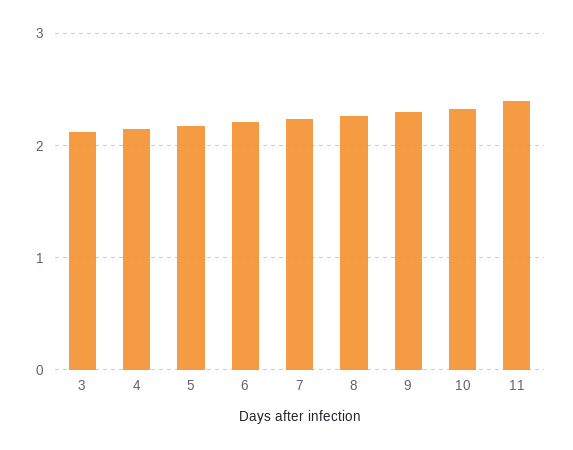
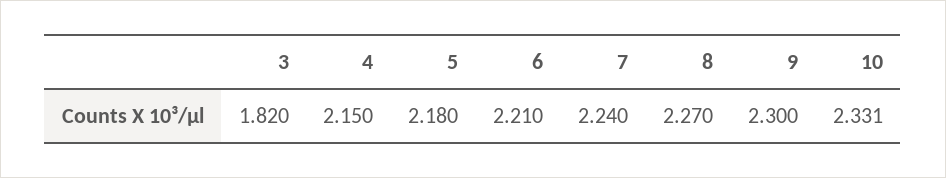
  {
-   "3": 2.1,
+   "3": 1.82,
    "4": 2.15,
    "5": 2.18,
    "6": 2.21,
    "7": 2.24,
    "8": 2.27,
    "9": 2.3,
-   "10": 2.331,
+   "10": 2.331
-   "11": 2.4
  }

